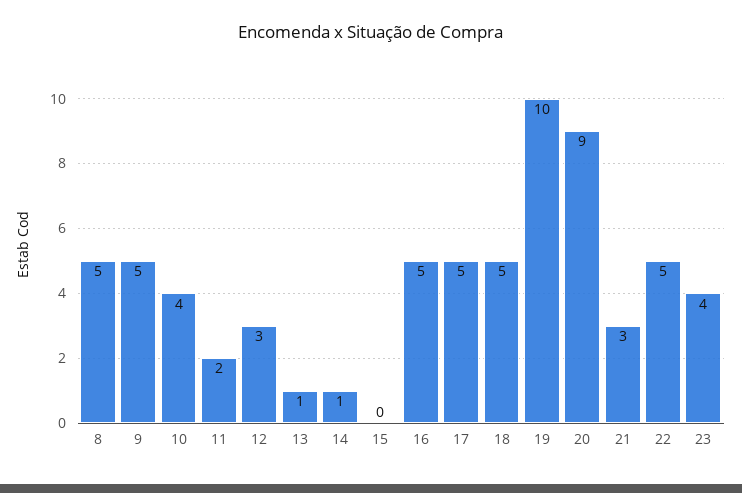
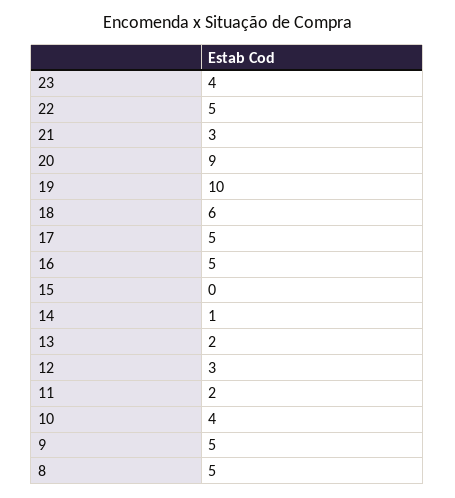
  {
    "8": 5,
    "9": 5,
    "10": 4,
    "11": 2,
    "12": 3,
-   "13": 1,
+   "13": 2,
    "14": 1,
    "15": 0,
    "16": 5,
    "17": 5,
-   "18": 5,
+   "18": 6,
    "19": 10,
    "20": 9,
    "21": 3,
    "22": 5,
    "23": 4
  }

